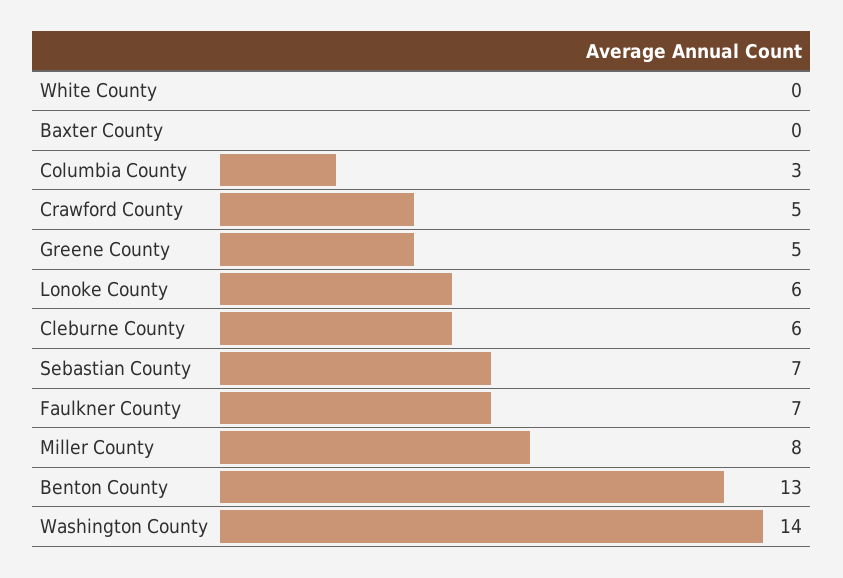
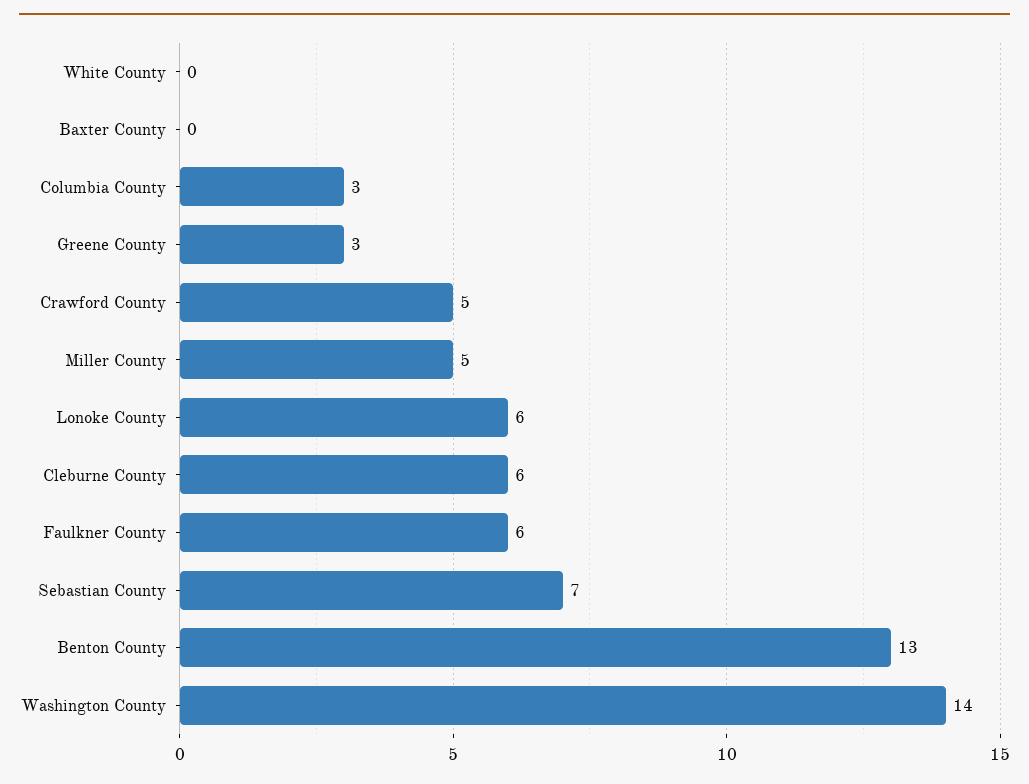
  {
    "White County": 0,
    "Baxter County": 0,
    "Columbia County": 3,
    "Crawford County": 5,
-   "Greene County": 5,
+   "Greene County": 3,
    "Lonoke County": 6,
    "Cleburne County": 6,
    "Sebastian County": 7,
-   "Faulkner County": 7,
+   "Faulkner County": 6,
-   "Miller County": 8,
+   "Miller County": 5,
    "Benton County": 13,
    "Washington County": 14
  }

